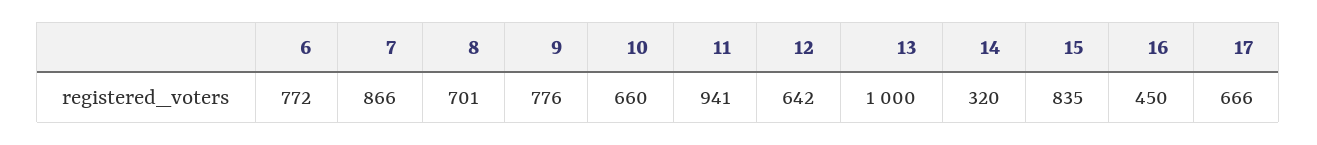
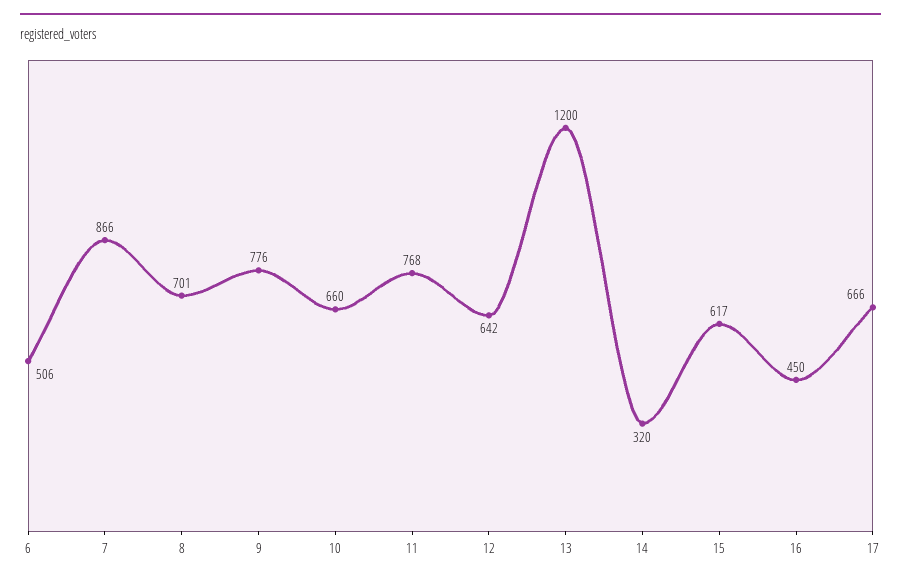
  {
-   "6": 772,
+   "6": 506,
    "7": 866,
    "8": 701,
    "9": 776,
    "10": 660,
-   "11": 941,
+   "11": 768,
    "12": 642,
-   "13": 1000,
+   "13": 1200,
    "14": 320,
-   "15": 835,
+   "15": 617,
    "16": 450,
    "17": 666
  }

